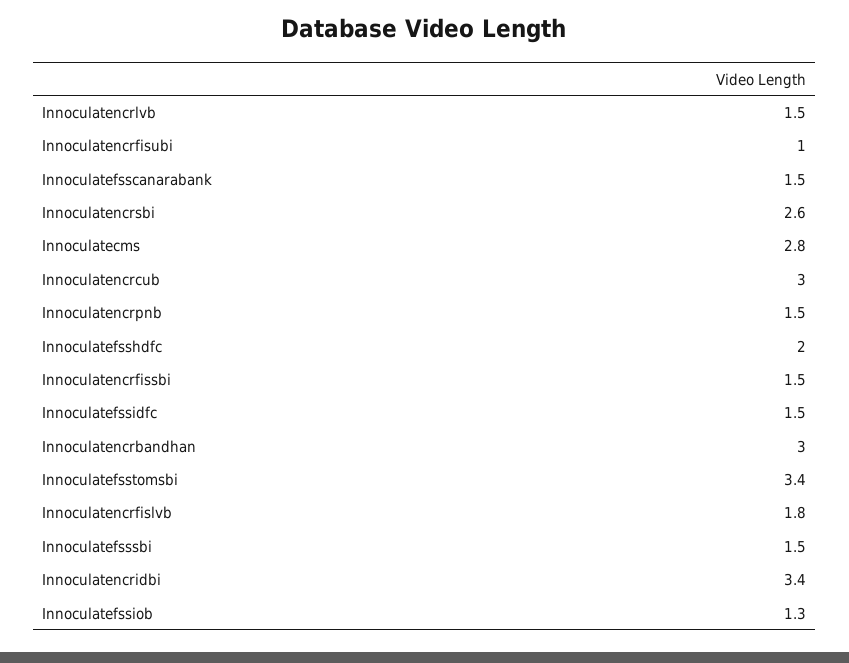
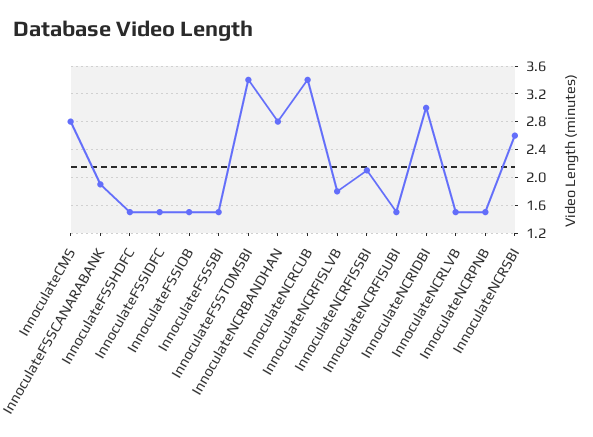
  {
    "Innoculatencrlvb": 1.5,
-   "Innoculatencrfisubi": 1,
+   "Innoculatencrfisubi": 1.5,
-   "Innoculatefsscanarabank": 1.5,
+   "Innoculatefsscanarabank": 1.9,
    "Innoculatencrsbi": 2.6,
    "Innoculatecms": 2.8,
-   "Innoculatencrcub": 3,
+   "Innoculatencrcub": 3.4,
    "Innoculatencrpnb": 1.5,
-   "Innoculatefsshdfc": 2,
+   "Innoculatefsshdfc": 1.5,
-   "Innoculatencrfissbi": 1.5,
+   "Innoculatencrfissbi": 2.1,
    "Innoculatefssidfc": 1.5,
-   "Innoculatencrbandhan": 3,
+   "Innoculatencrbandhan": 2.8,
    "Innoculatefsstomsbi": 3.4,
    "Innoculatencrfislvb": 1.8,
    "Innoculatefsssbi": 1.5,
-   "Innoculatencridbi": 3.4,
+   "Innoculatencridbi": 3,
-   "Innoculatefssiob": 1.3
+   "Innoculatefssiob": 1.5
  }

